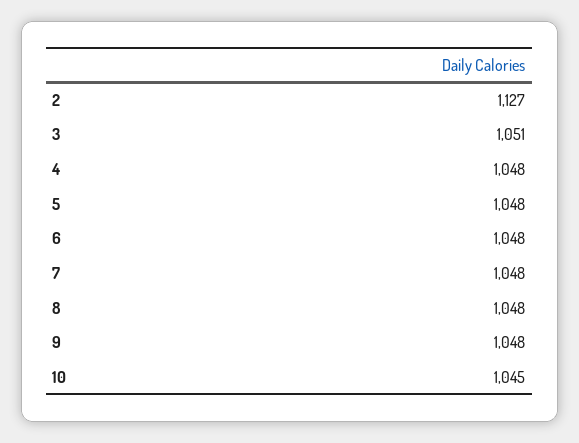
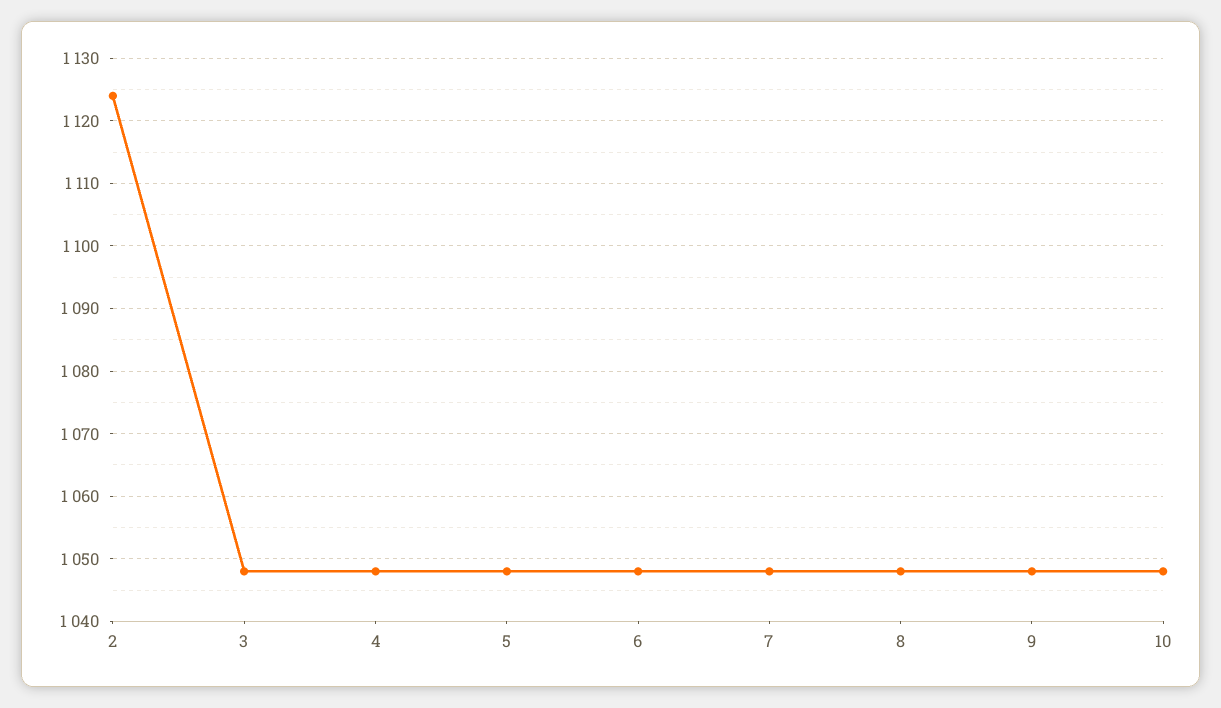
  {
-   "2": 1127,
+   "2": 1124,
-   "3": 1051,
+   "3": 1048,
    "4": 1048,
    "5": 1048,
    "6": 1048,
    "7": 1048,
    "8": 1048,
    "9": 1048,
-   "10": 1045
+   "10": 1048
  }

